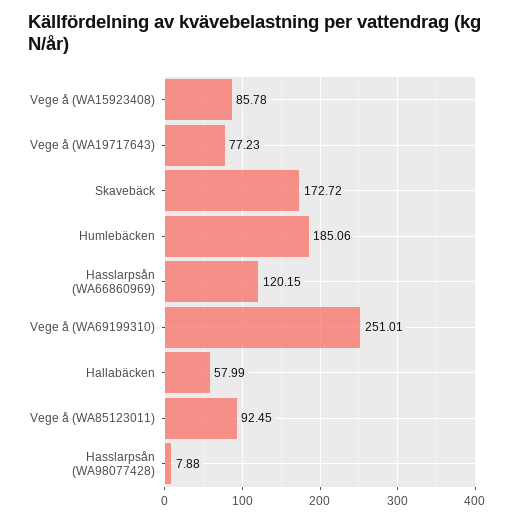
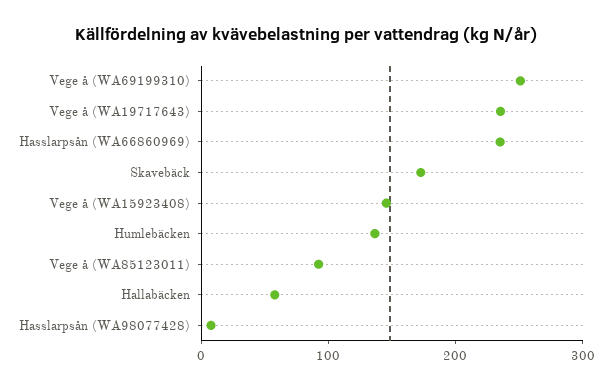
  {
-   "Vege å (WA15923408)": 85.78,
+   "Vege å (WA15923408)": 140,
-   "Vege å (WA19717643)": 77.23,
+   "Vege å (WA19717643)": 240,
    "Skavebäck": 172.72,
-   "Humlebäcken": 185.06,
+   "Humlebäcken": 140,
-   "Hasslarpsån (WA66860969)": 120.15,
+   "Hasslarpsån (WA66860969)": 240,
    "Vege å (WA69199310)": 251.01,
    "Hallabäcken": 57.99,
    "Vege å (WA85123011)": 92.45,
    "Hasslarpsån (WA98077428)": 7.88
  }

